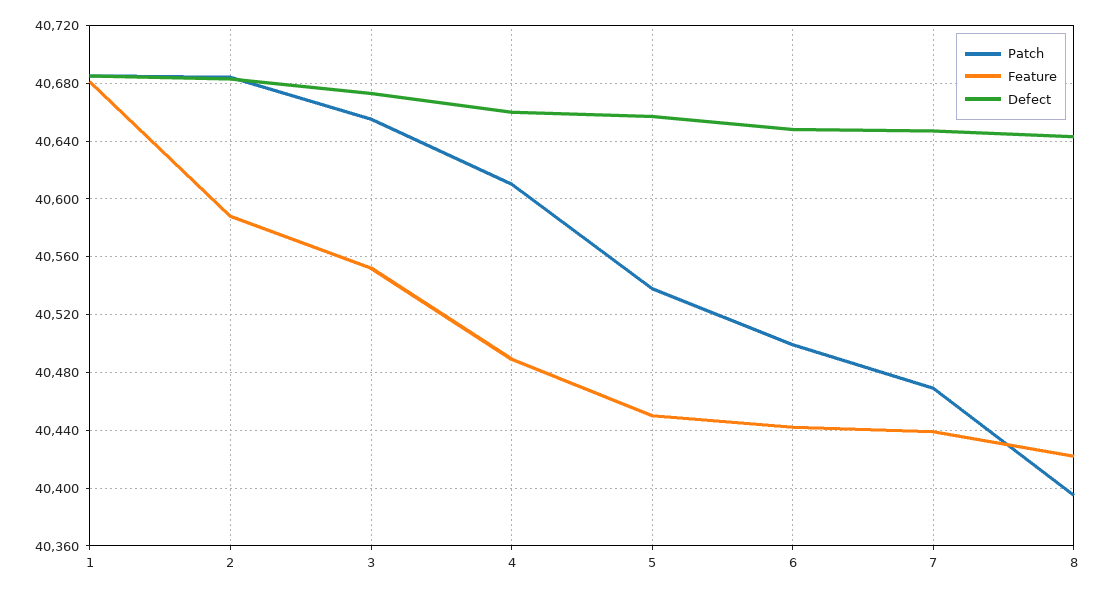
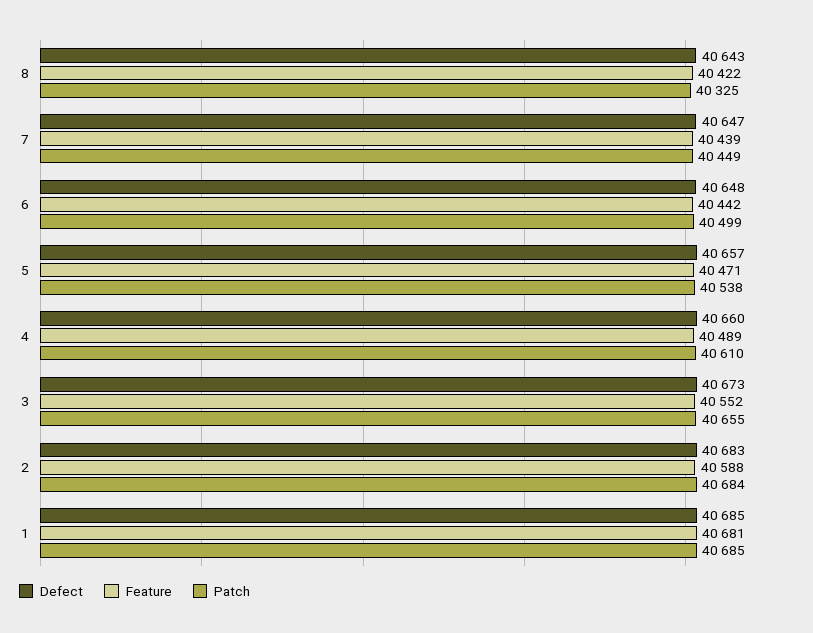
  {
    "Patch": {
      "1": 40685,
      "2": 40684,
      "3": 40655,
      "4": 40610,
      "5": 40538,
      "6": 40499,
-     "7": 40470,
+     "7": 40449,
-     "8": 40395
+     "8": 40325
    },
    "Feature": {
      "1": 40681,
      "2": 40588,
      "3": 40552,
      "4": 40489,
-     "5": 40450,
+     "5": 40471,
      "6": 40442,
      "7": 40439,
      "8": 40422
    },
    "Defect": {
      "1": 40685,
      "2": 40683,
      "3": 40673,
      "4": 40660,
      "5": 40657,
      "6": 40648,
      "7": 40647,
      "8": 40643
    }
  }

